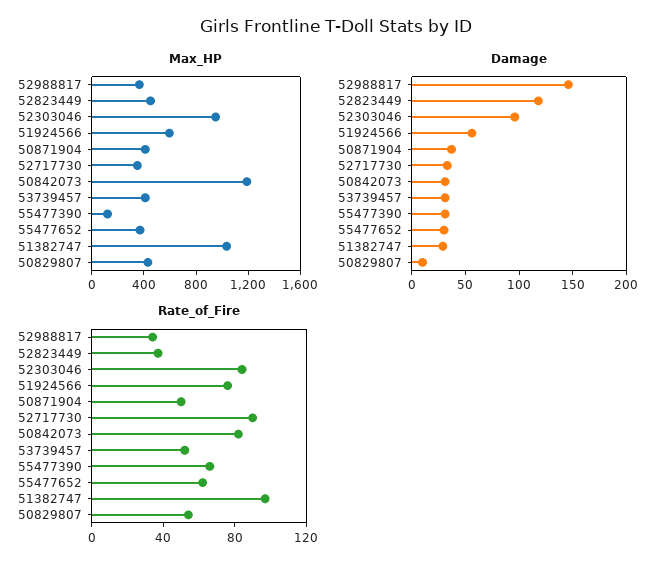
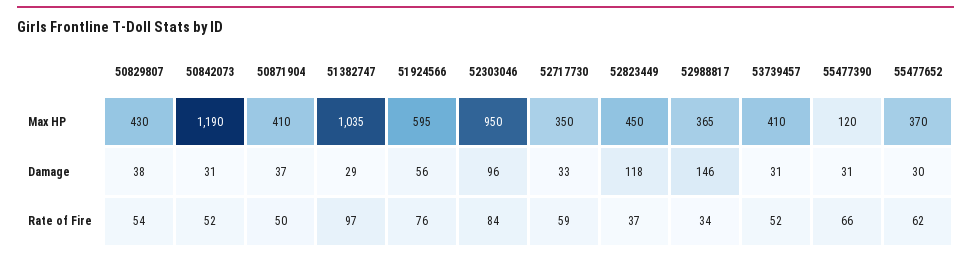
  {
    "Max_HP": {
      "52988817": 365,
      "52823449": 450,
      "52303046": 950,
      "51924566": 595,
      "50871904": 410,
      "52717730": 350,
      "50842073": 1190,
      "53739457": 410,
      "55477390": 120,
      "55477652": 370,
      "51382747": 1035,
      "50829807": 430
    },
    "Damage": {
      "52988817": 146,
      "52823449": 118,
      "52303046": 96,
      "51924566": 56,
      "50871904": 37,
      "52717730": 33,
      "50842073": 31,
      "53739457": 31,
      "55477390": 31,
      "55477652": 30,
      "51382747": 29,
-     "50829807": 10
+     "50829807": 38
    },
    "Rate_of_Fire": {
      "52988817": 34,
      "52823449": 37,
      "52303046": 84,
      "51924566": 76,
      "50871904": 50,
-     "52717730": 90,
+     "52717730": 59,
-     "50842073": 80,
+     "50842073": 52,
      "53739457": 52,
      "55477390": 66,
      "55477652": 62,
      "51382747": 97,
      "50829807": 54
    }
  }

